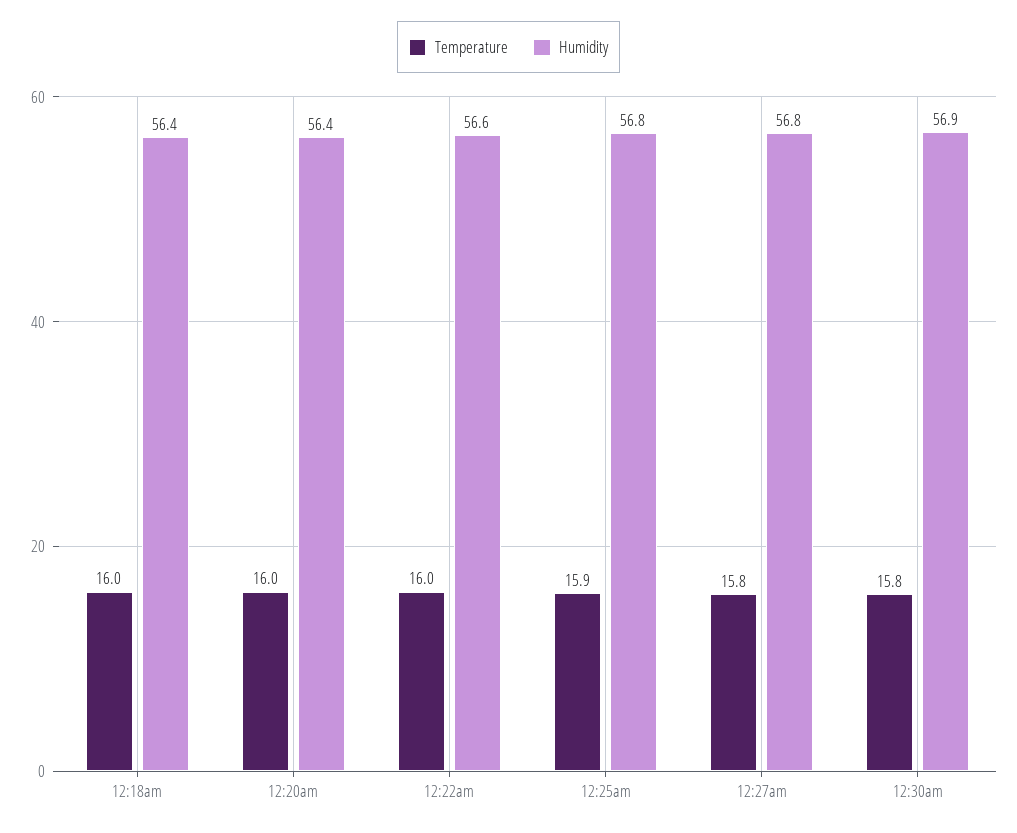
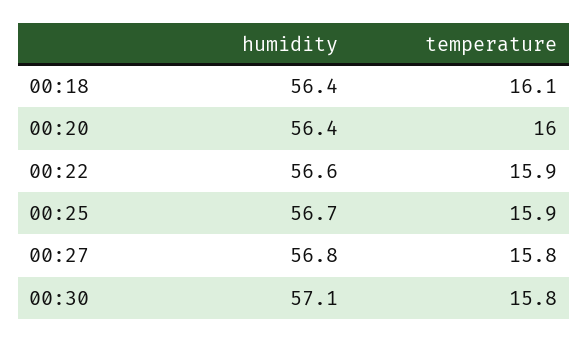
  {
    "Temperature": {
-     "12:18am": 16,
+     "12:18am": 16.1,
      "12:20am": 16,
-     "12:22am": 16,
+     "12:22am": 15.9,
      "12:25am": 15.9,
      "12:27am": 15.8,
      "12:30am": 15.8
    },
    "Humidity": {
      "12:18am": 56.4,
      "12:20am": 56.4,
      "12:22am": 56.6,
-     "12:25am": 56.8,
+     "12:25am": 56.7,
      "12:27am": 56.8,
-     "12:30am": 56.9
+     "12:30am": 57.1
    }
  }

